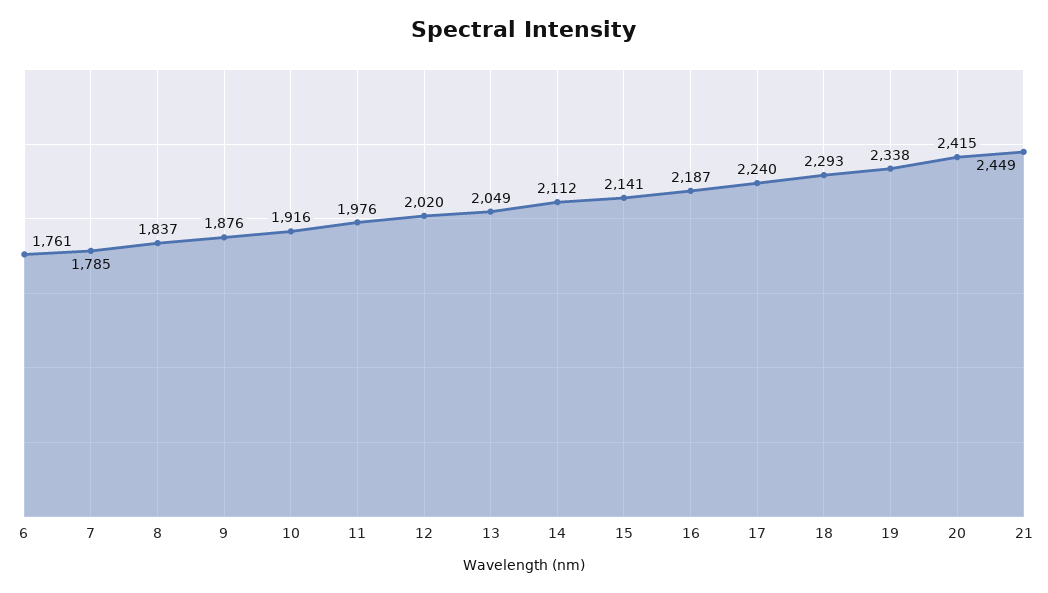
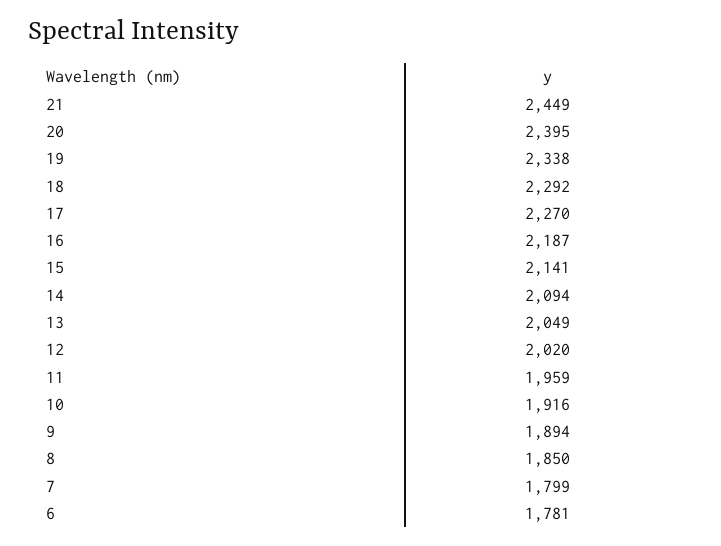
  {
-   "6": 1761,
+   "6": 1781,
-   "7": 1785,
+   "7": 1799,
-   "8": 1837,
+   "8": 1850,
-   "9": 1876,
+   "9": 1894,
    "10": 1916,
-   "11": 1976,
+   "11": 1959,
    "12": 2020,
    "13": 2049,
-   "14": 2112,
+   "14": 2094,
    "15": 2141,
    "16": 2187,
-   "17": 2240,
+   "17": 2270,
-   "18": 2293,
+   "18": 2292,
    "19": 2338,
-   "20": 2415,
+   "20": 2395,
    "21": 2449
  }

